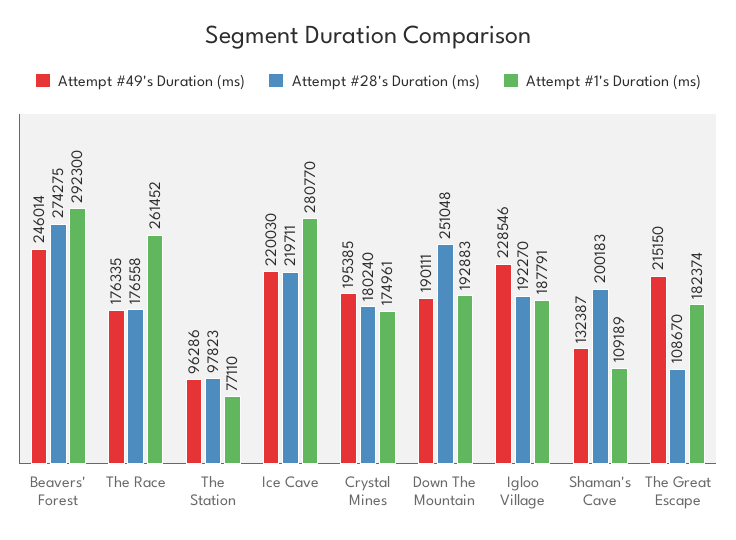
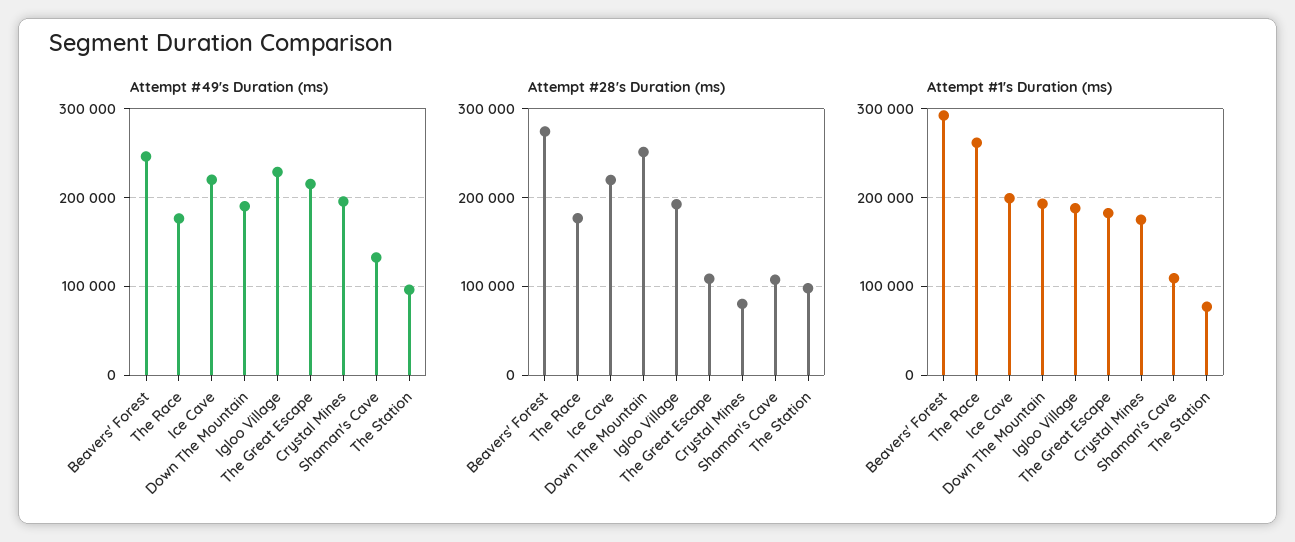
  {
    "Attempt #49's Duration (ms)": {
      "Beavers' Forest": 246014,
      "The Race": 176335,
      "The Station": 96286,
      "Ice Cave": 220030,
      "Crystal Mines": 195385,
      "Down The Mountain": 190111,
      "Igloo Village": 228546,
      "Shaman's Cave": 132387,
      "The Great Escape": 215150
    },
    "Attempt #28's Duration (ms)": {
      "Beavers' Forest": 274275,
      "The Race": 176558,
      "The Station": 97823,
      "Ice Cave": 219711,
-     "Crystal Mines": 180240,
+     "Crystal Mines": 80000,
      "Down The Mountain": 251048,
      "Igloo Village": 192270,
-     "Shaman's Cave": 200183,
+     "Shaman's Cave": 110000,
      "The Great Escape": 108670
    },
    "Attempt #1's Duration (ms)": {
      "Beavers' Forest": 292300,
      "The Race": 261452,
      "The Station": 77110,
-     "Ice Cave": 280770,
+     "Ice Cave": 200000,
      "Crystal Mines": 174961,
      "Down The Mountain": 192883,
      "Igloo Village": 187791,
      "Shaman's Cave": 109189,
      "The Great Escape": 182374
    }
  }

